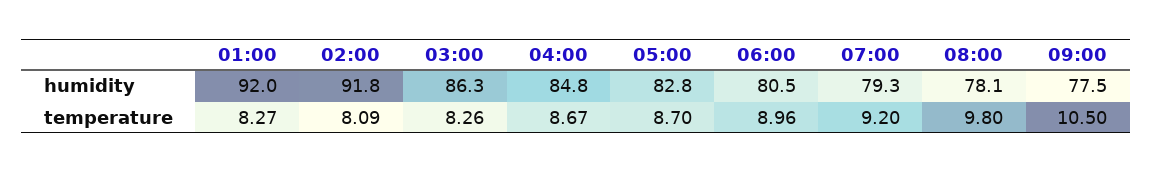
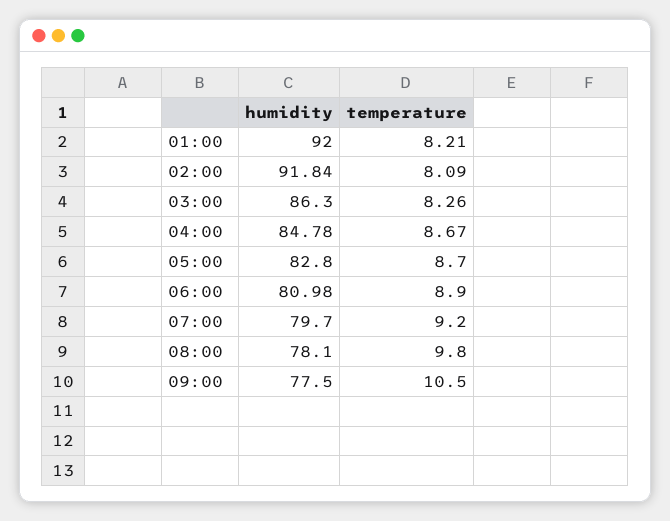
  {
    "01:00": {
      "humidity": 92,
-     "temperature": 8.27
+     "temperature": 8.21
    },
    "02:00": {
      "humidity": 91.84,
      "temperature": 8.09
    },
    "03:00": {
      "humidity": 86.3,
      "temperature": 8.26
    },
    "04:00": {
      "humidity": 84.78,
      "temperature": 8.67
    },
    "05:00": {
      "humidity": 82.8,
      "temperature": 8.7
    },
    "06:00": {
-     "humidity": 80.5,
+     "humidity": 80.98,
-     "temperature": 8.96
+     "temperature": 8.9
    },
    "07:00": {
-     "humidity": 79.3,
+     "humidity": 79.7,
      "temperature": 9.2
    },
    "08:00": {
      "humidity": 78.1,
      "temperature": 9.8
    },
    "09:00": {
      "humidity": 77.5,
      "temperature": 10.5
    }
  }

